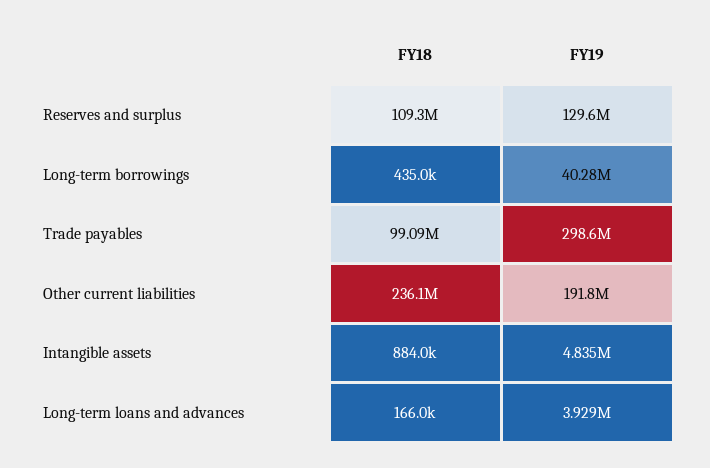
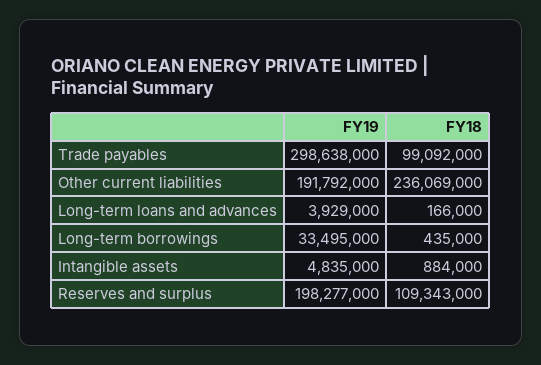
  {
    "FY18": {
      "Reserves and surplus": 109343000,
      "Long-term borrowings": 435000,
      "Trade payables": 99092000,
      "Other current liabilities": 236069000,
      "Intangible assets": 884000,
      "Long-term loans and advances": 166000
    },
    "FY19": {
-     "Reserves and surplus": 129600000,
+     "Reserves and surplus": 198277000,
-     "Long-term borrowings": 40280000,
+     "Long-term borrowings": 33495000,
      "Trade payables": 298638000,
      "Other current liabilities": 191792000,
      "Intangible assets": 4835000,
      "Long-term loans and advances": 3929000
    }
  }

